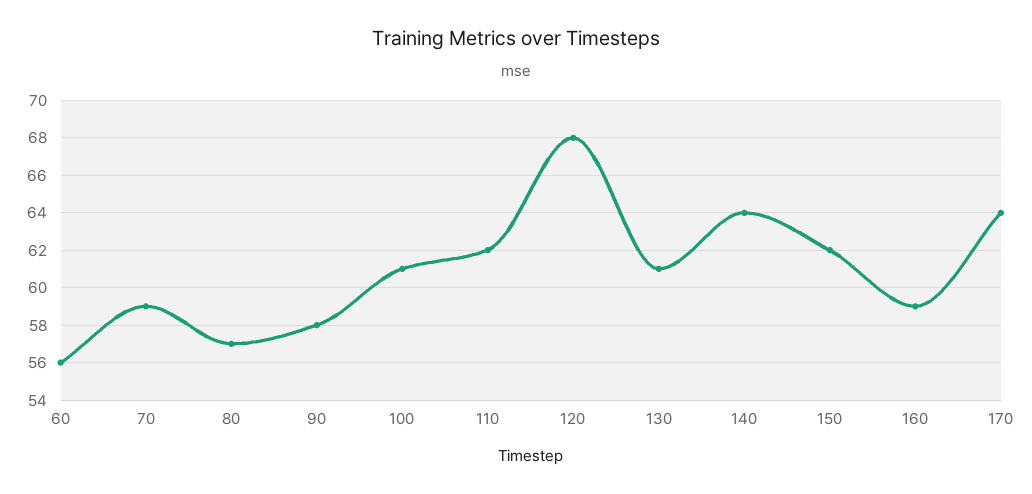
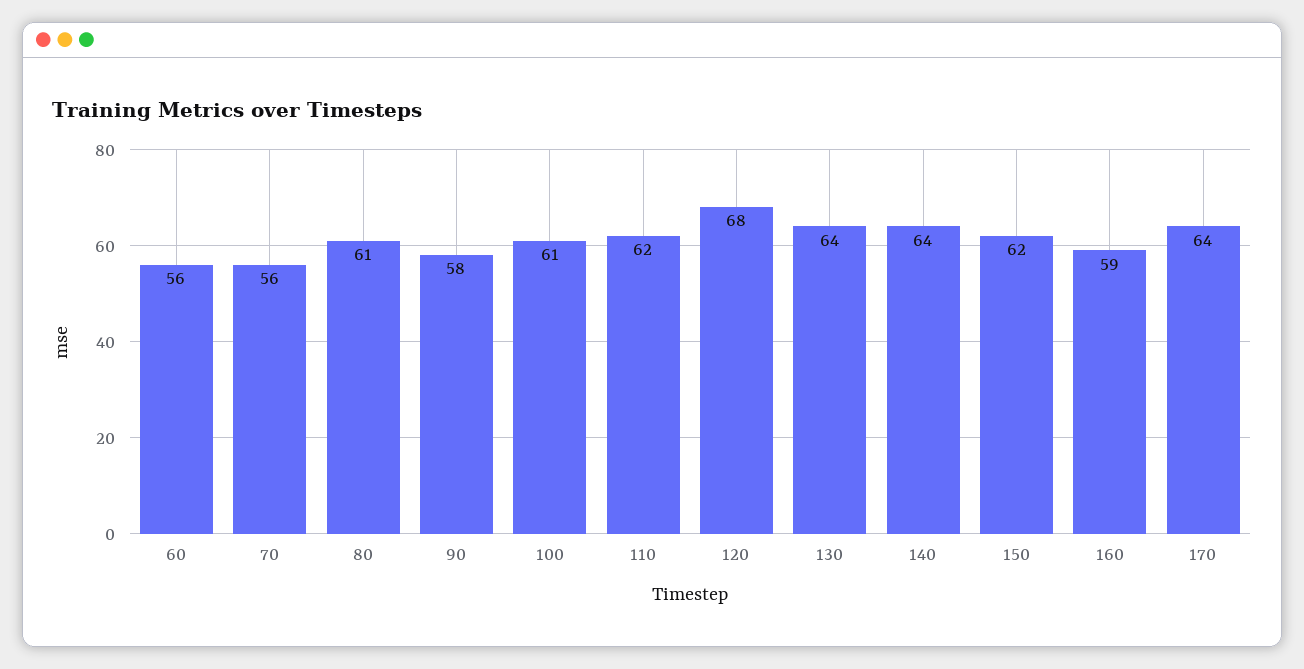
  {
    "60": 56,
-   "70": 59,
+   "70": 56,
-   "80": 57,
+   "80": 61,
    "90": 58,
    "100": 61,
    "110": 62,
    "120": 68,
-   "130": 61,
+   "130": 64,
    "140": 64,
    "150": 62,
    "160": 59,
    "170": 64
  }

